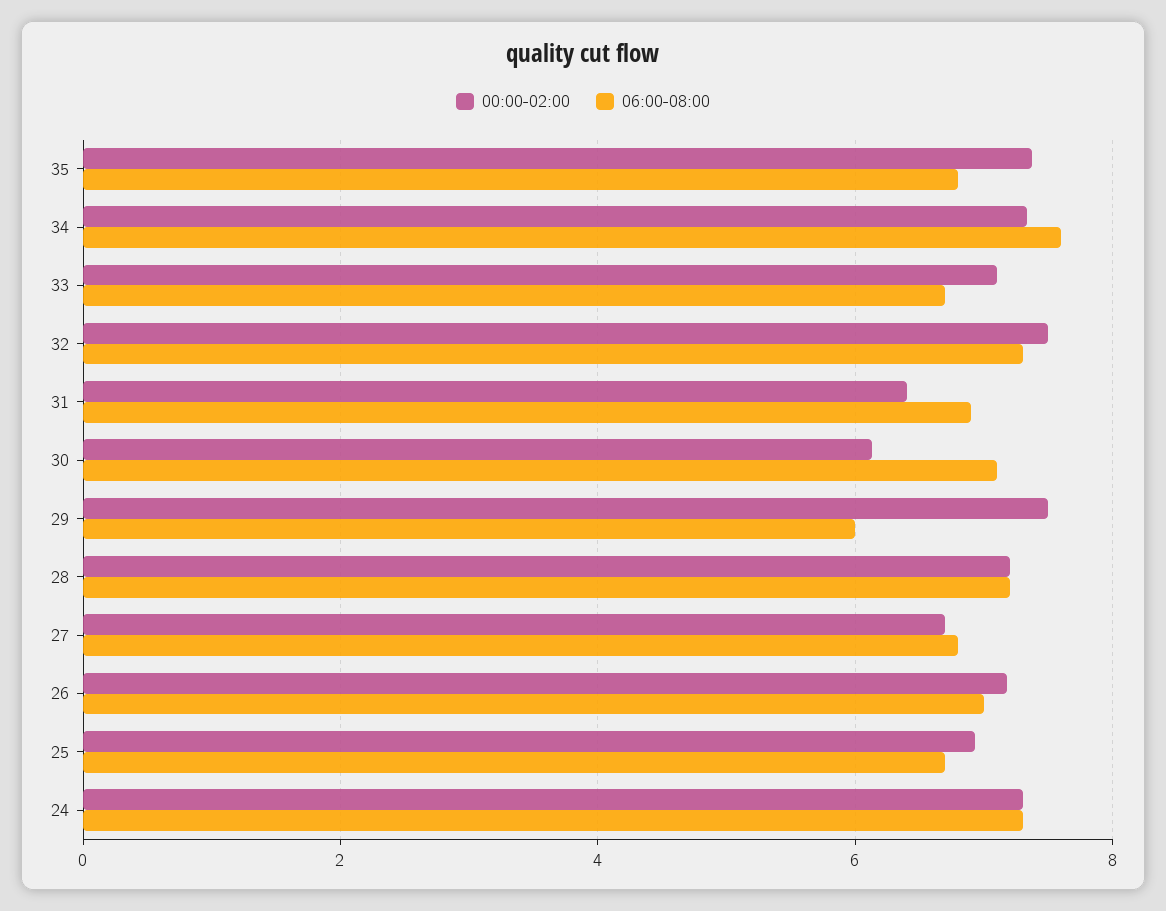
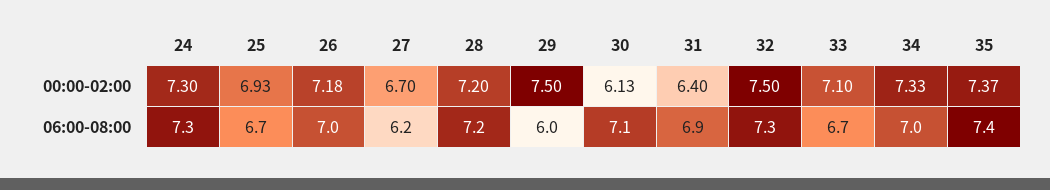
  {
    "00:00-02:00": {
      "35": 7.37,
      "34": 7.33,
      "33": 7.1,
      "32": 7.5,
      "31": 6.4,
      "30": 6.13,
      "29": 7.5,
      "28": 7.2,
      "27": 6.7,
      "26": 7.18,
      "25": 6.93,
      "24": 7.3
    },
    "06:00-08:00": {
-     "35": 6.8,
+     "35": 7.4,
-     "34": 7.6,
+     "34": 7,
      "33": 6.7,
      "32": 7.3,
      "31": 6.9,
      "30": 7.1,
      "29": 6,
      "28": 7.2,
-     "27": 6.8,
+     "27": 6.2,
      "26": 7,
      "25": 6.7,
      "24": 7.3
    }
  }

